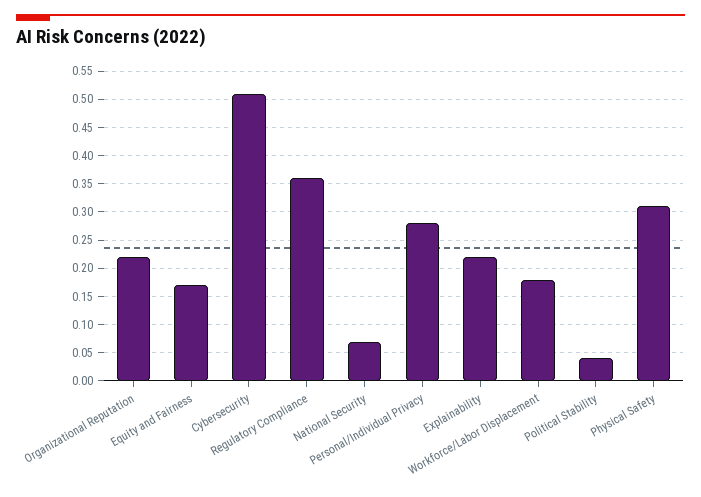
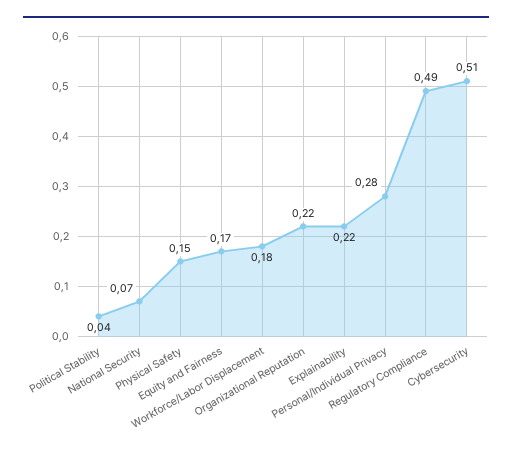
  {
    "Organizational Reputation": 0.22,
    "Equity and Fairness": 0.17,
    "Cybersecurity": 0.51,
-   "Regulatory Compliance": 0.35,
+   "Regulatory Compliance": 0.49,
    "National Security": 0.07,
    "Personal/Individual Privacy": 0.28,
    "Explainability": 0.22,
    "Workforce/Labor Displacement": 0.18,
    "Political Stability": 0.04,
-   "Physical Safety": 0.3
+   "Physical Safety": 0.15
  }

